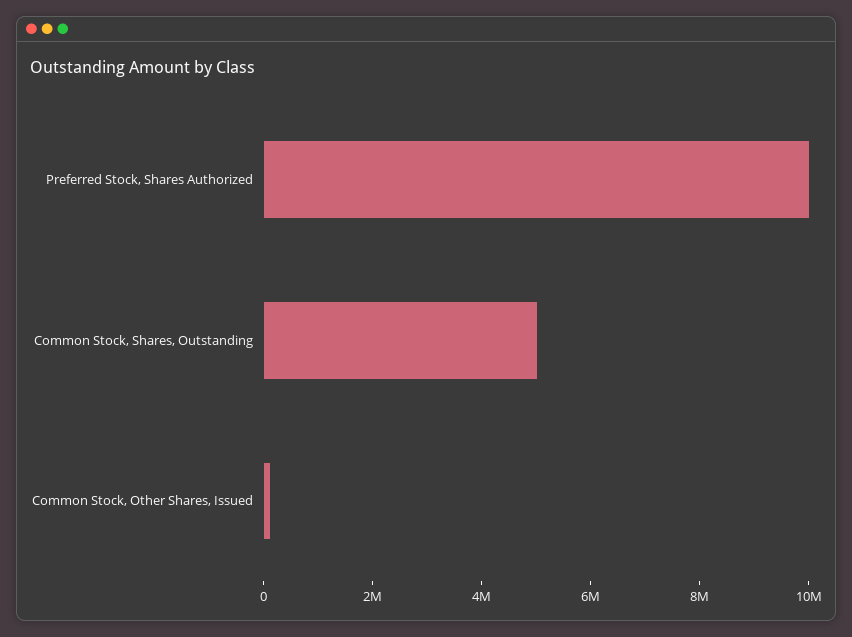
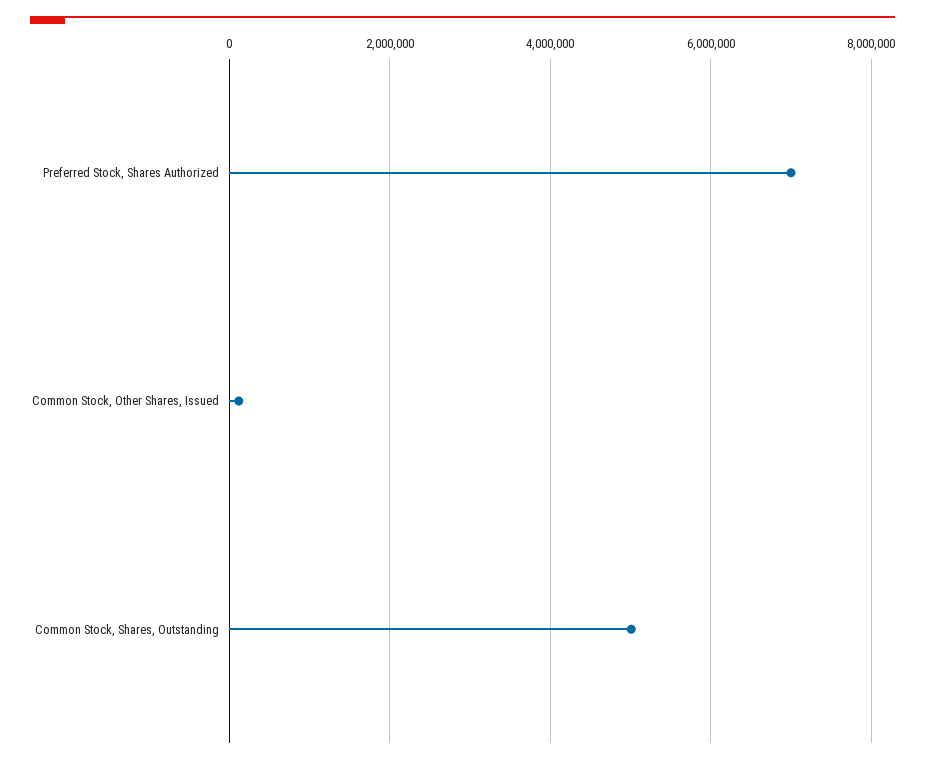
  {
-   "Preferred Stock, Shares Authorized": 10000000,
+   "Preferred Stock, Shares Authorized": 7000000,
    "Common Stock, Shares, Outstanding": 5000000,
    "Common Stock, Other Shares, Issued": 200000
  }

